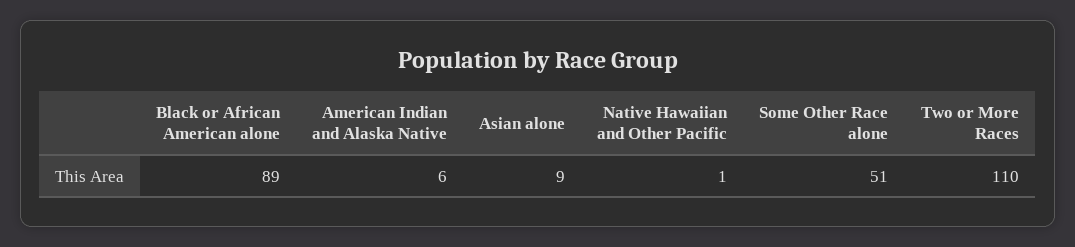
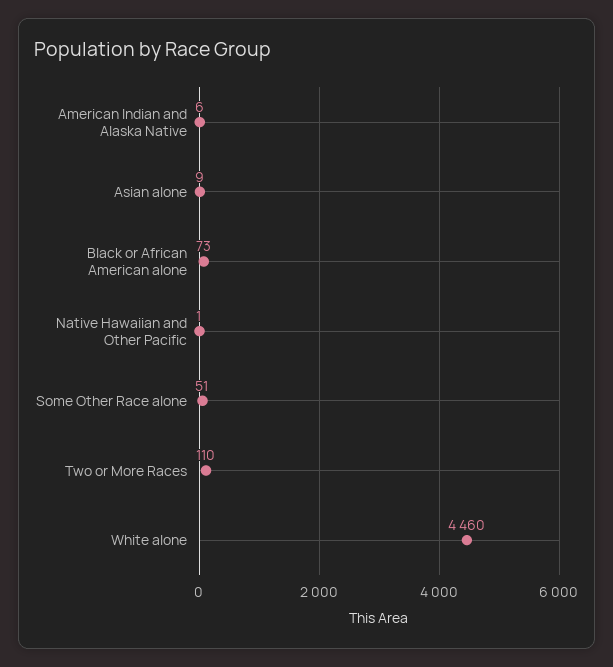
  {
-   "Black or African American alone": 89,
+   "Black or African American alone": 73,
    "American Indian and Alaska Native": 6,
    "Asian alone": 9,
    "Native Hawaiian and Other Pacific": 1,
    "Some Other Race alone": 51,
-   "Two or More Races": 110
+   "Two or More Races": 110,
+   "White alone": 4460
  }

